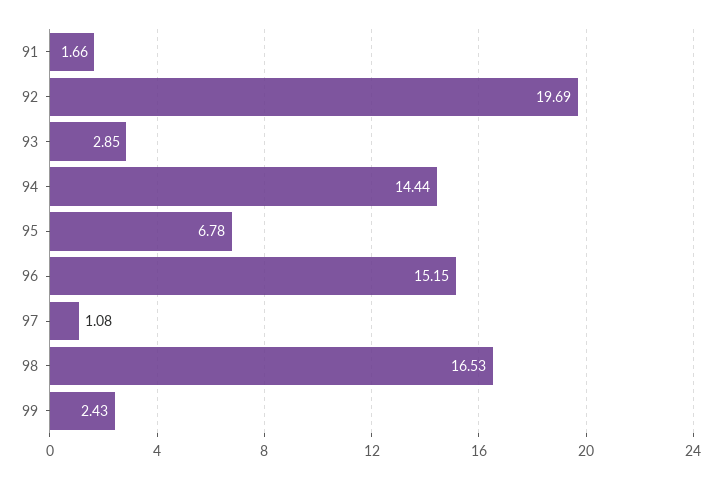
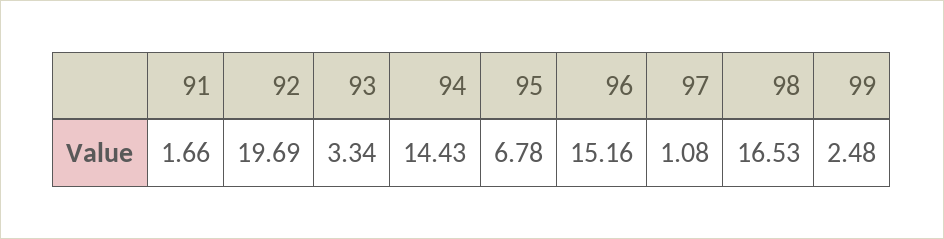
  {
    "91": 1.66,
    "92": 19.69,
-   "93": 2.85,
+   "93": 3.34,
-   "94": 14.44,
+   "94": 14.43,
    "95": 6.78,
-   "96": 15.15,
+   "96": 15.16,
    "97": 1.08,
    "98": 16.53,
-   "99": 2.43
+   "99": 2.48
  }

